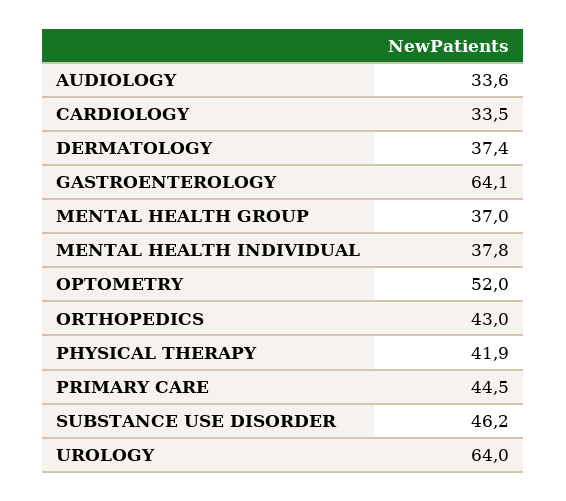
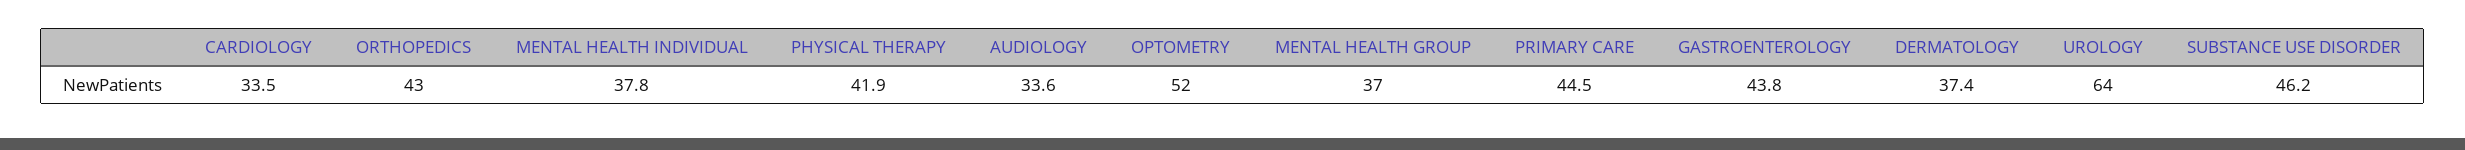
  {
    "AUDIOLOGY": 33.6,
    "CARDIOLOGY": 33.5,
    "DERMATOLOGY": 37.4,
-   "GASTROENTEROLOGY": 64.1,
+   "GASTROENTEROLOGY": 43.8,
    "MENTAL HEALTH GROUP": 37,
    "MENTAL HEALTH INDIVIDUAL": 37.8,
    "OPTOMETRY": 52,
    "ORTHOPEDICS": 43,
    "PHYSICAL THERAPY": 41.9,
    "PRIMARY CARE": 44.5,
    "SUBSTANCE USE DISORDER": 46.2,
    "UROLOGY": 64
  }

